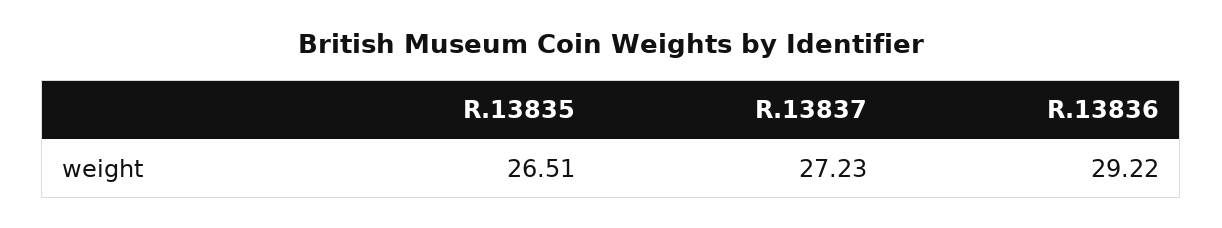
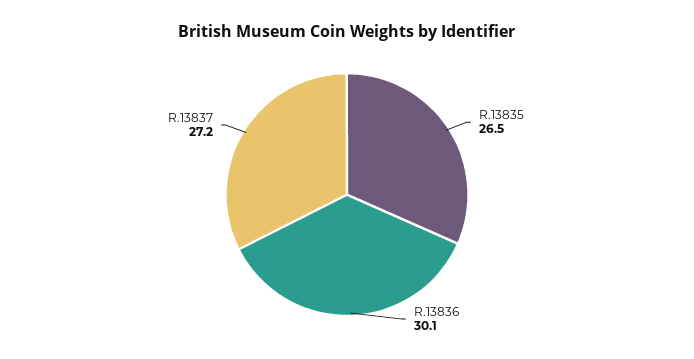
  {
    "R.13835": 26.51,
    "R.13837": 27.23,
-   "R.13836": 29.22
+   "R.13836": 30.1
  }

